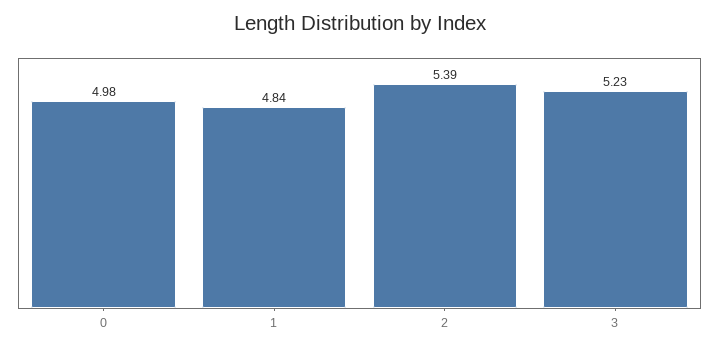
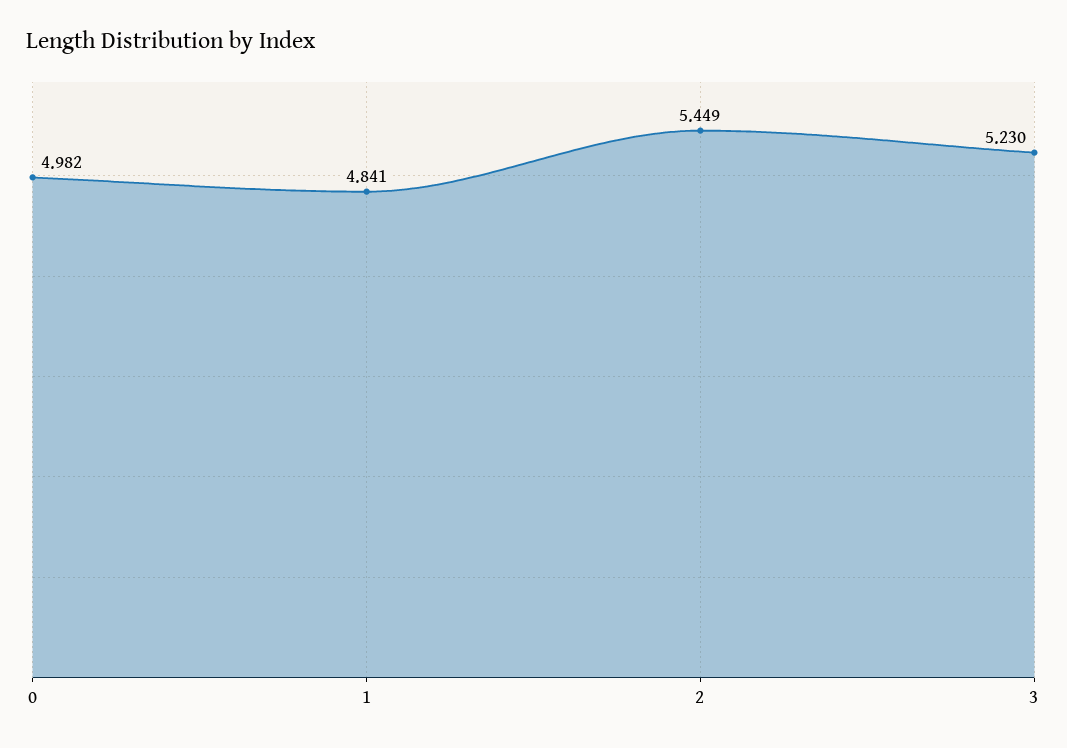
  {
    "0": 4.982,
    "1": 4.841,
-   "2": 5.39,
+   "2": 5.449,
    "3": 5.23
  }

